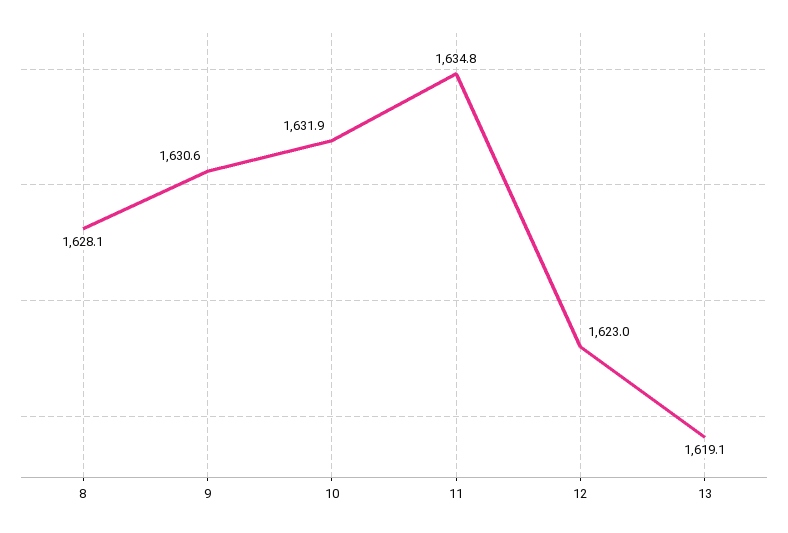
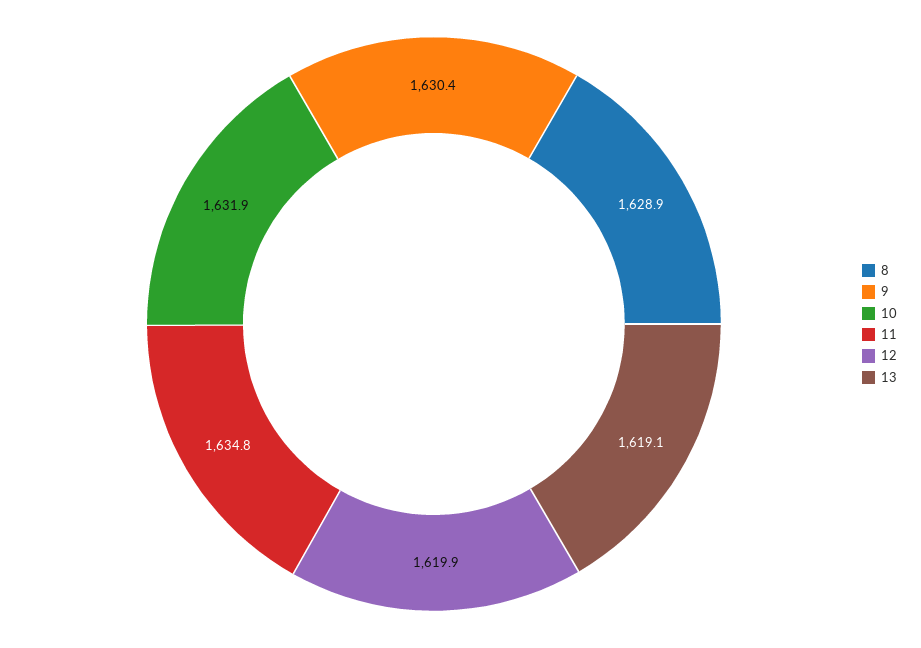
  {
-   "8": 1628.1,
+   "8": 1628.9,
-   "9": 1630.6,
+   "9": 1630.4,
    "10": 1631.9,
    "11": 1634.8,
-   "12": 1623,
+   "12": 1619.9,
    "13": 1619.1
  }

